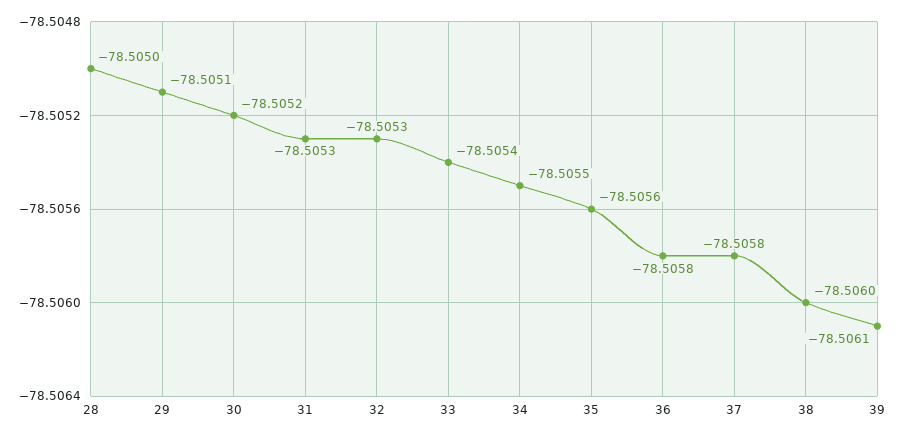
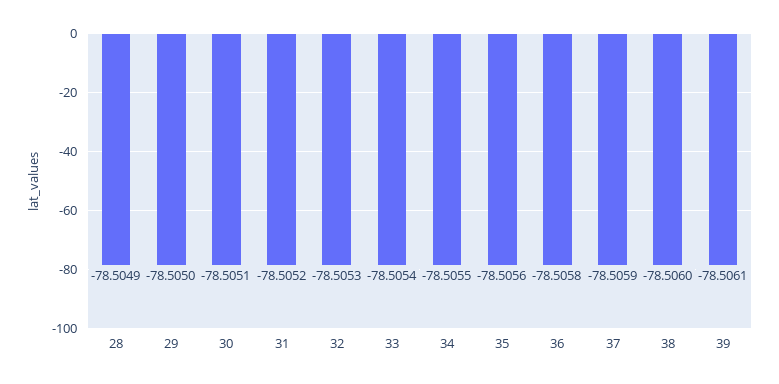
  {
-   "28": -78.505,
+   "28": -78.5049,
-   "29": -78.5051,
+   "29": -78.505,
-   "30": -78.5052,
+   "30": -78.5051,
-   "31": -78.5053,
+   "31": -78.5052,
    "32": -78.5053,
    "33": -78.5054,
    "34": -78.5055,
    "35": -78.5056,
    "36": -78.5058,
-   "37": -78.5058,
+   "37": -78.5059,
    "38": -78.506,
    "39": -78.5061
  }

